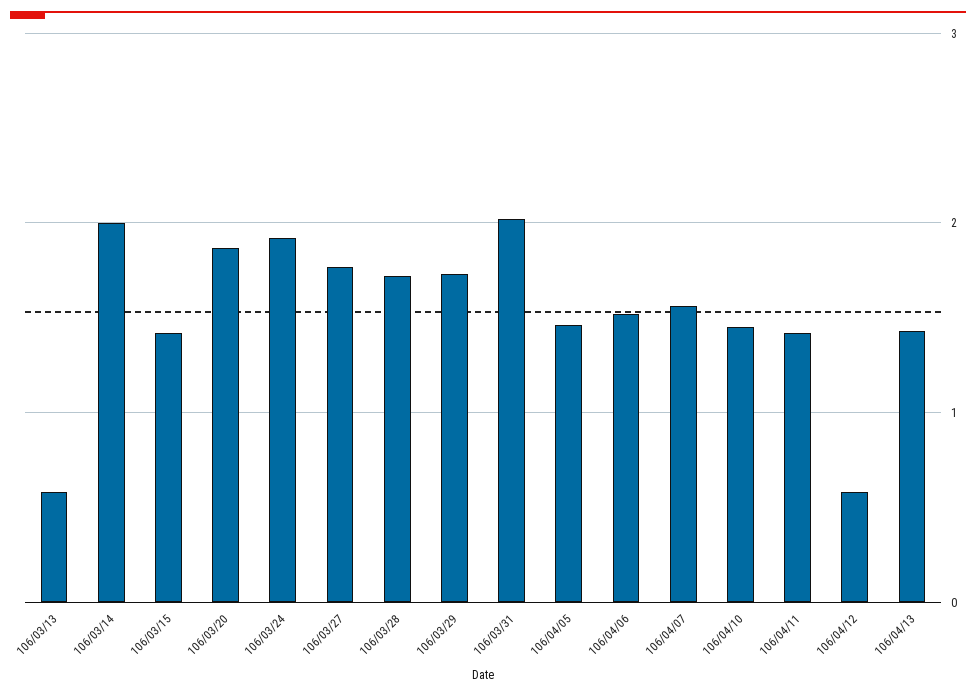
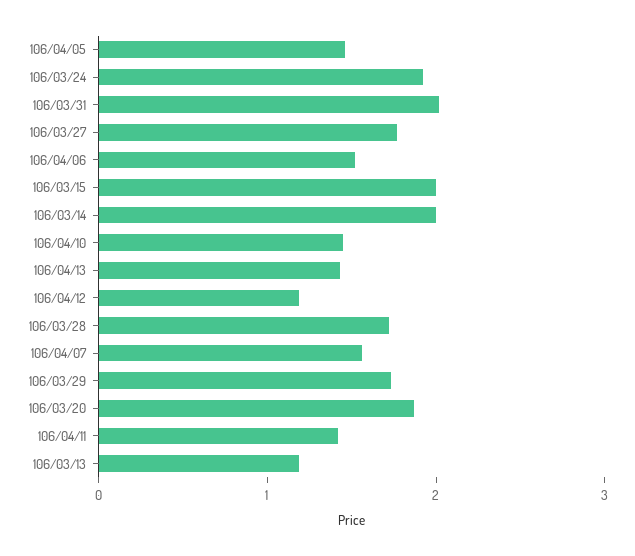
  {
-   "106/03/13": 0.6,
+   "106/03/13": 1.2,
    "106/03/14": 2,
-   "106/03/15": 1.4,
+   "106/03/15": 2,
    "106/03/20": 1.9,
    "106/03/24": 1.9,
    "106/03/27": 1.8,
    "106/03/28": 1.7,
    "106/03/29": 1.7,
    "106/03/31": 2,
    "106/04/05": 1.5,
    "106/04/06": 1.5,
    "106/04/07": 1.6,
    "106/04/10": 1.5,
    "106/04/11": 1.4,
-   "106/04/12": 0.6,
+   "106/04/12": 1.2,
    "106/04/13": 1.4
  }

